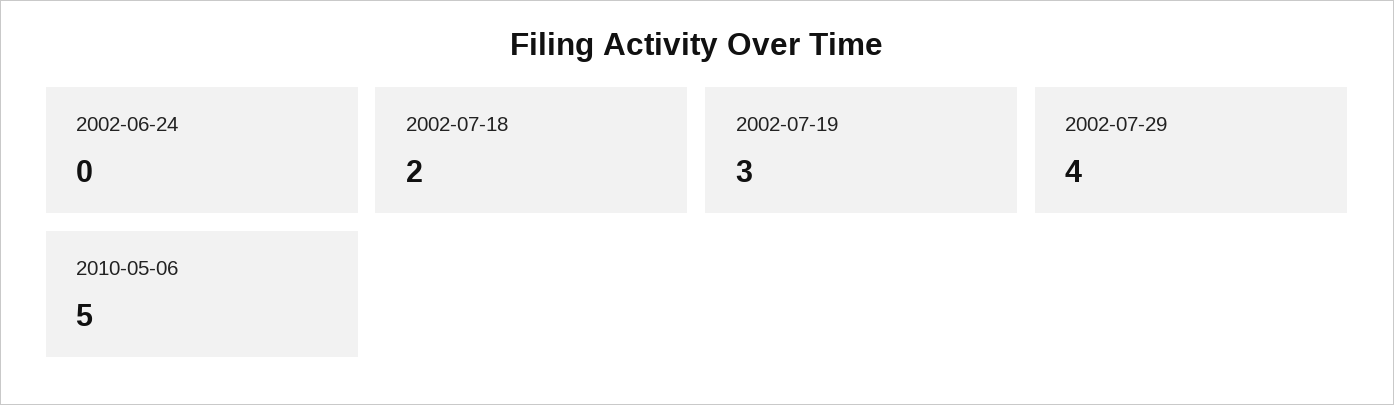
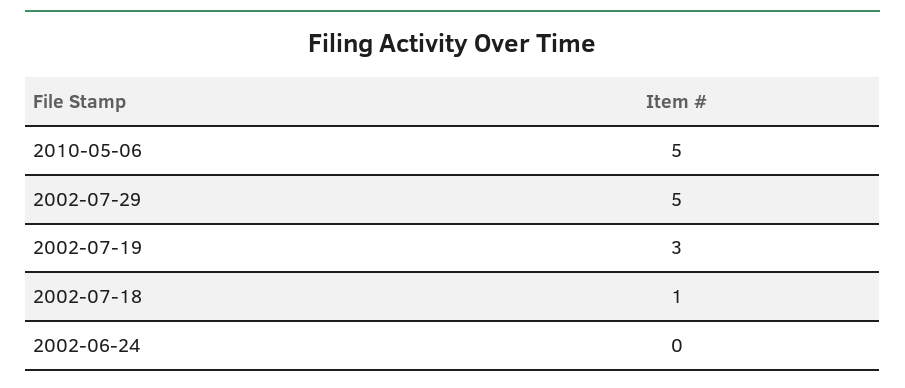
  {
    "2002-06-24": 0,
-   "2002-07-18": 2,
+   "2002-07-18": 1,
    "2002-07-19": 3,
-   "2002-07-29": 4,
+   "2002-07-29": 5,
    "2010-05-06": 5
  }

